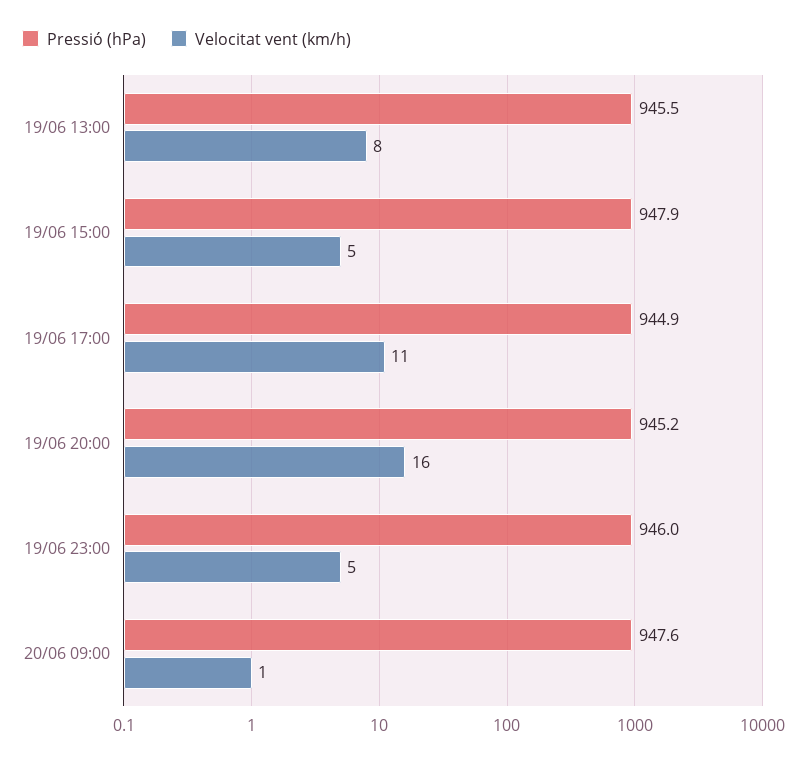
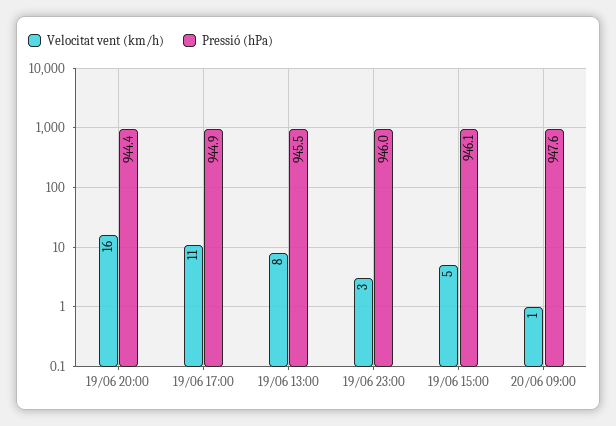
  {
    "Pressió (hPa)": {
      "19/06 13:00": 945.5,
-     "19/06 15:00": 947.9,
+     "19/06 15:00": 946.1,
      "19/06 17:00": 944.9,
-     "19/06 20:00": 945.2,
+     "19/06 20:00": 944.4,
      "19/06 23:00": 946,
      "20/06 09:00": 947.6
    },
    "Velocitat vent (km/h)": {
      "19/06 13:00": 8,
      "19/06 15:00": 5,
      "19/06 17:00": 11,
      "19/06 20:00": 16,
-     "19/06 23:00": 5,
+     "19/06 23:00": 3,
      "20/06 09:00": 1
    }
  }

